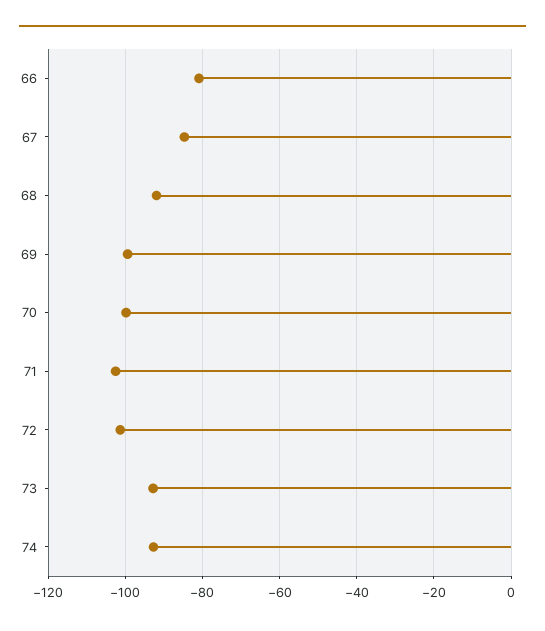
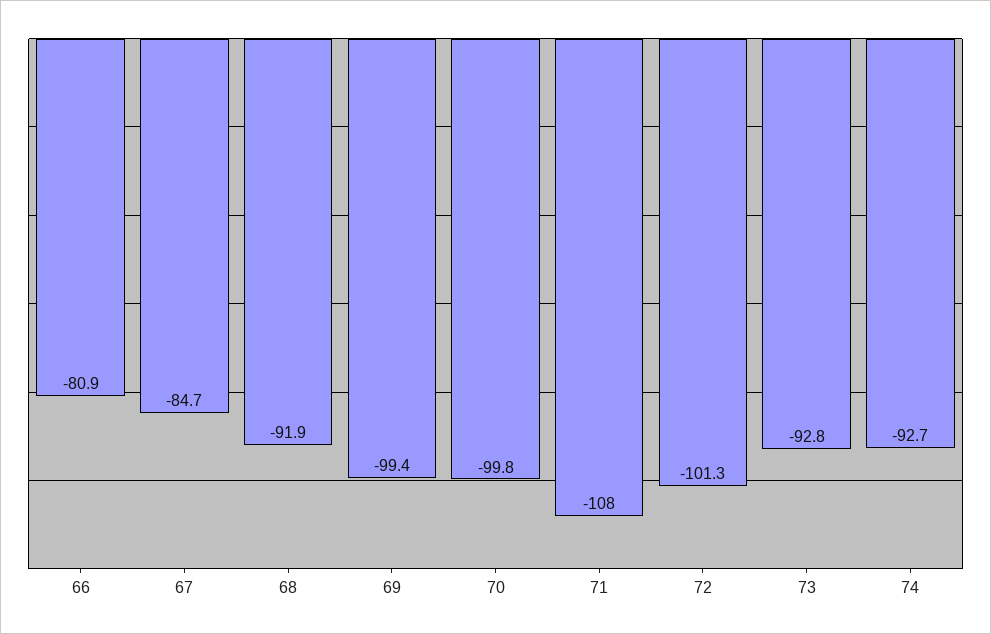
  {
    "66": -80.9,
    "67": -84.7,
    "68": -91.9,
    "69": -99.4,
    "70": -99.8,
-   "71": -102,
+   "71": -108,
    "72": -101.3,
    "73": -92.8,
    "74": -92.7
  }

